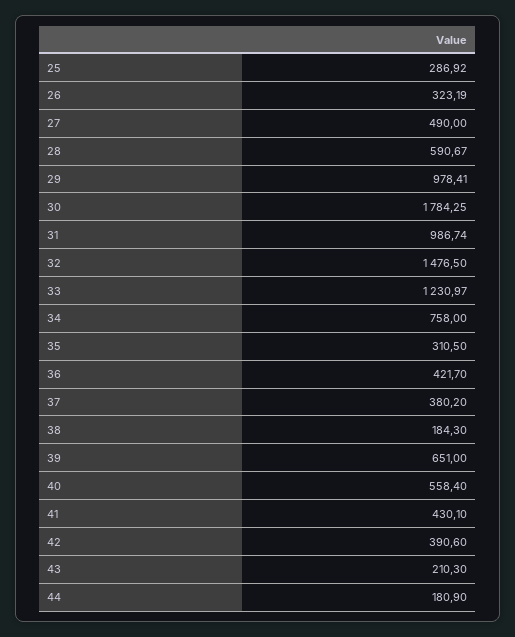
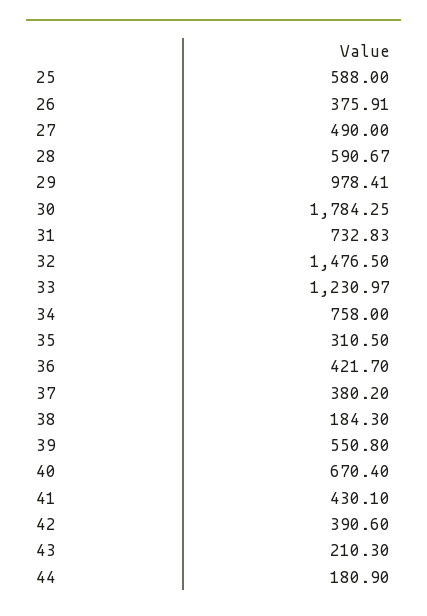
  {
-   "25": 286.92,
+   "25": 588,
-   "26": 323.19,
+   "26": 375.91,
    "27": 490,
    "28": 590.67,
    "29": 978.41,
    "30": 1784.25,
-   "31": 986.74,
+   "31": 732.83,
    "32": 1476.5,
    "33": 1230.97,
    "34": 758,
    "35": 310.5,
    "36": 421.7,
    "37": 380.2,
    "38": 184.3,
-   "39": 651,
+   "39": 550.8,
-   "40": 558.4,
+   "40": 670.4,
    "41": 430.1,
    "42": 390.6,
    "43": 210.3,
    "44": 180.9
  }

